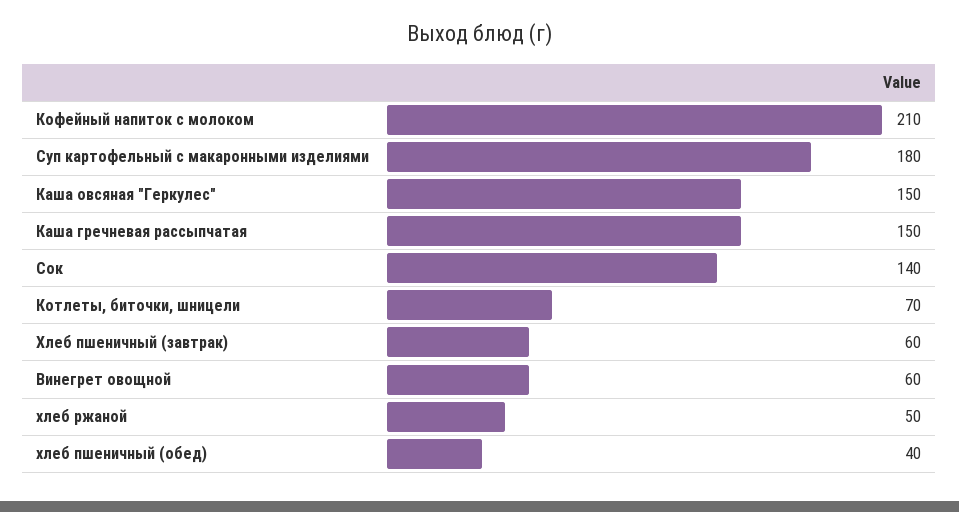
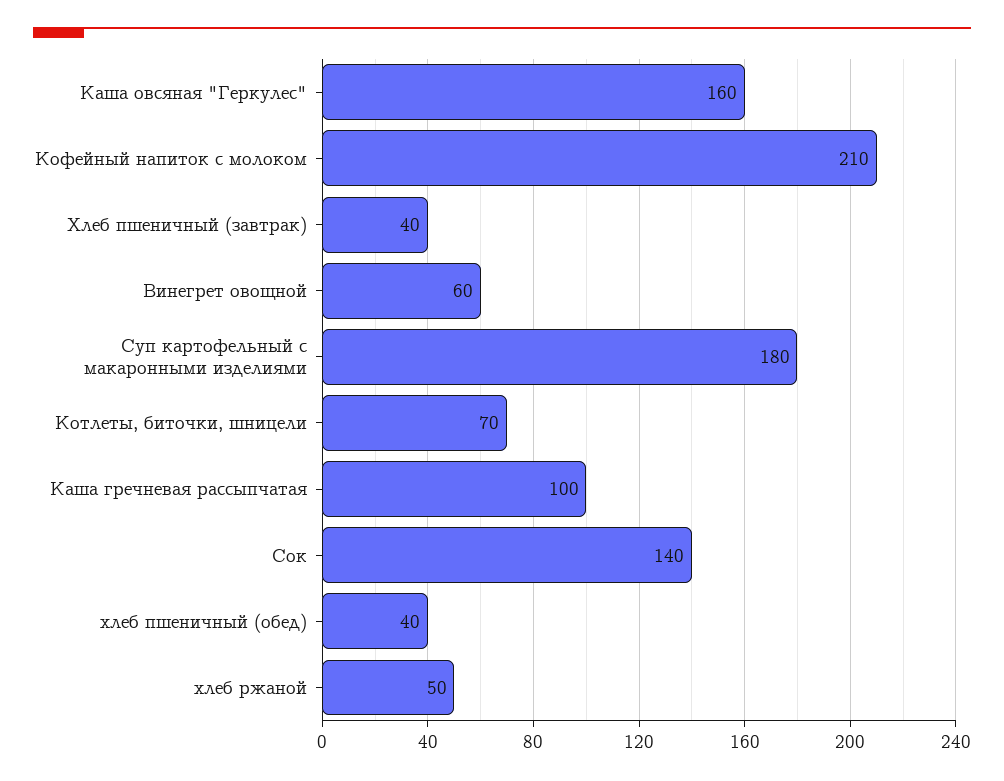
  {
    "Кофейный напиток с молоком": 210,
    "Суп картофельный с макаронными изделиями": 180,
-   "Каша овсяная \"Геркулес\"": 150,
+   "Каша овсяная \"Геркулес\"": 160,
-   "Каша гречневая рассыпчатая": 150,
+   "Каша гречневая рассыпчатая": 100,
    "Сок": 140,
    "Котлеты, биточки, шницели": 70,
-   "Хлеб пшеничный (завтрак)": 60,
+   "Хлеб пшеничный (завтрак)": 40,
    "Винегрет овощной": 60,
    "хлеб ржаной": 50,
    "хлеб пшеничный (обед)": 40
  }

